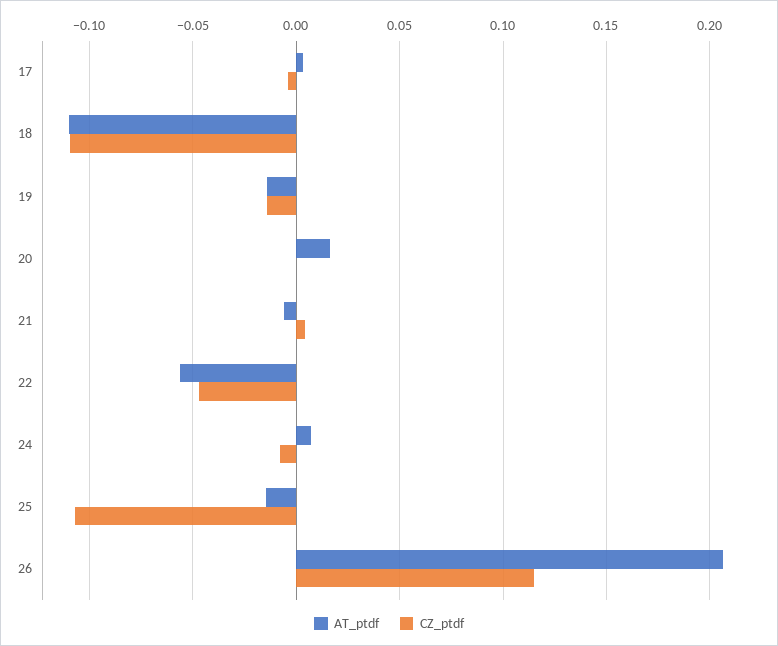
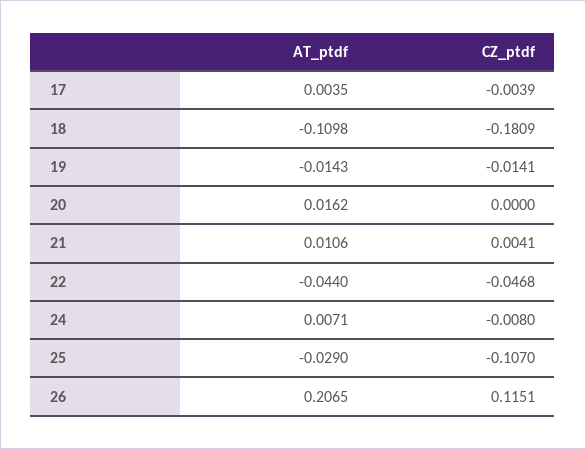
  {
    "AT_ptdf": {
      "17": 0.0035,
      "18": -0.1098,
      "19": -0.0143,
      "20": 0.0162,
-     "21": -0.005,
+     "21": 0.0106,
-     "22": -0.055,
+     "22": -0.044,
      "24": 0.0071,
-     "25": -0.015,
+     "25": -0.029,
      "26": 0.2065
    },
    "CZ_ptdf": {
      "17": -0.0039,
-     "18": -0.11,
+     "18": -0.1809,
      "19": -0.0141,
      "20": 0,
      "21": 0.0041,
      "22": -0.0468,
      "24": -0.008,
      "25": -0.107,
      "26": 0.1151
    }
  }

